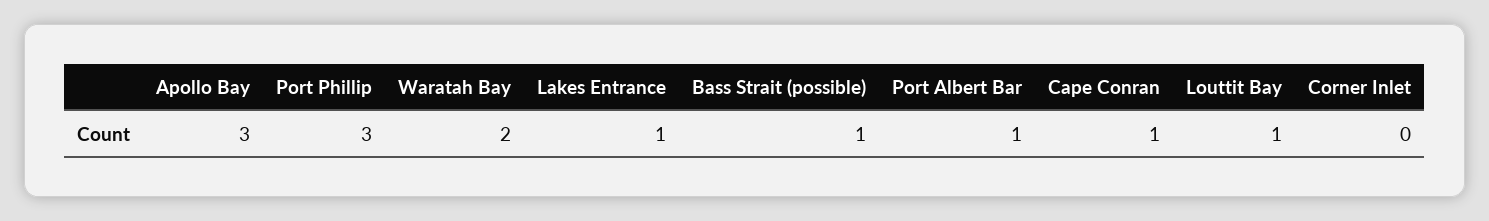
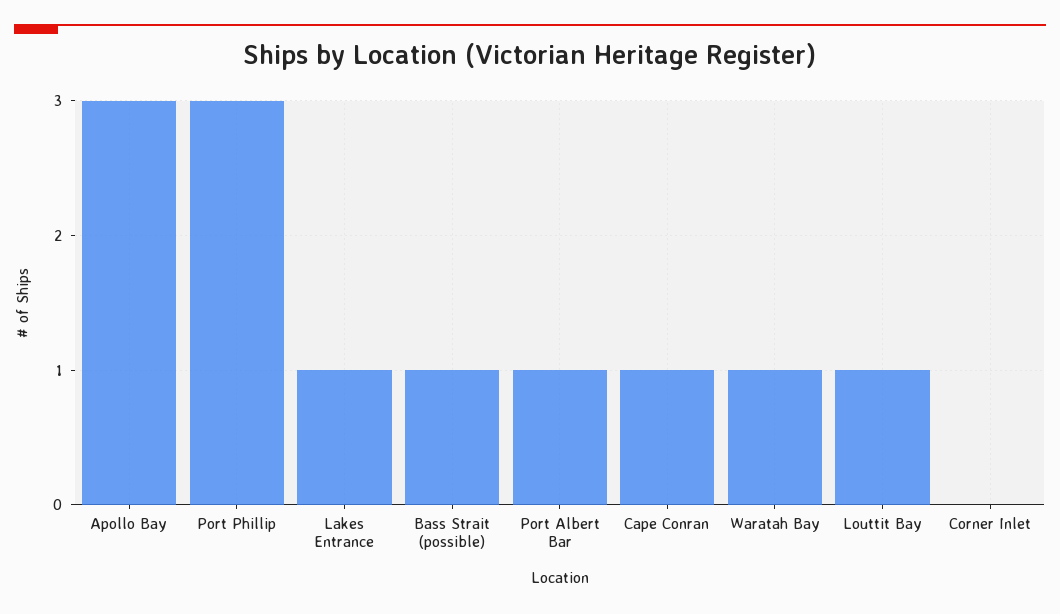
  {
    "Apollo Bay": 3,
    "Port Phillip": 3,
-   "Waratah Bay": 2,
+   "Waratah Bay": 1,
    "Lakes Entrance": 1,
    "Bass Strait (possible)": 1,
    "Port Albert Bar": 1,
    "Cape Conran": 1,
    "Louttit Bay": 1,
    "Corner Inlet": 0
  }

